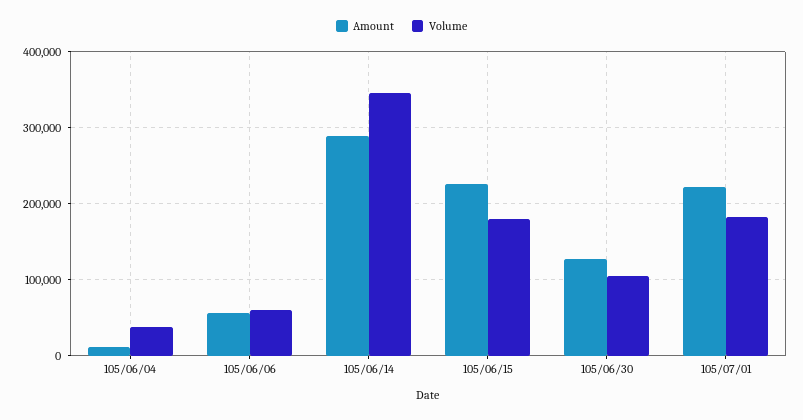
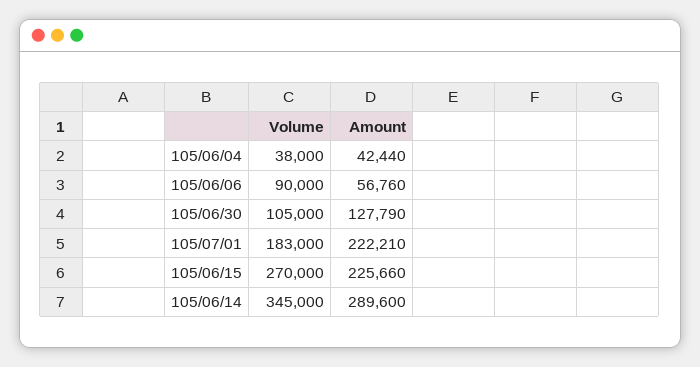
  {
    "Amount": {
-     "105/06/04": 10000,
+     "105/06/04": 42440,
      "105/06/06": 56760,
      "105/06/14": 289600,
      "105/06/15": 225660,
      "105/06/30": 127790,
      "105/07/01": 222210
    },
    "Volume": {
      "105/06/04": 38000,
-     "105/06/06": 60000,
+     "105/06/06": 90000,
      "105/06/14": 345000,
-     "105/06/15": 180000,
+     "105/06/15": 270000,
      "105/06/30": 105000,
      "105/07/01": 183000
    }
  }

